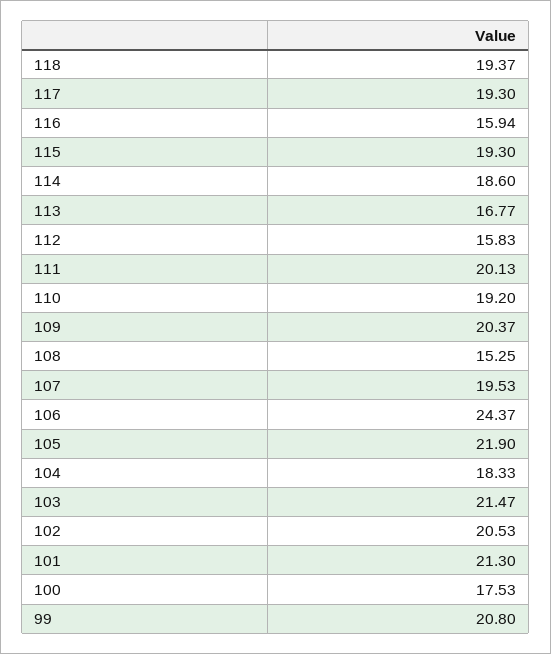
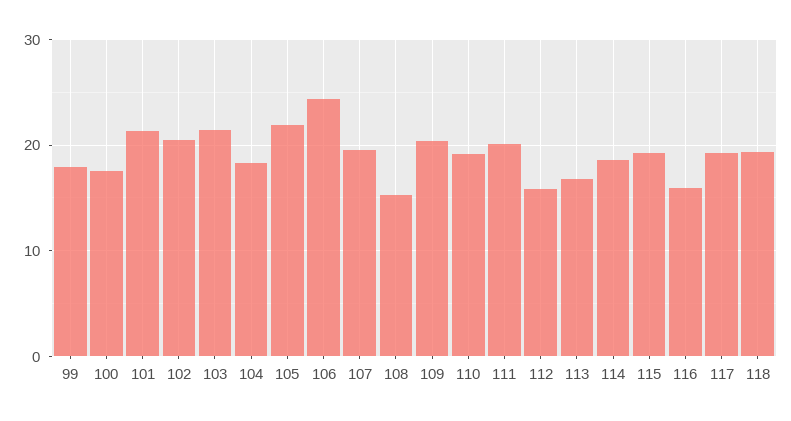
  {
    "118": 19.37,
    "117": 19.3,
    "116": 15.94,
    "115": 19.3,
    "114": 18.6,
    "113": 16.77,
    "112": 15.83,
    "111": 20.13,
    "110": 19.2,
    "109": 20.37,
    "108": 15.25,
    "107": 19.53,
    "106": 24.37,
    "105": 21.9,
    "104": 18.33,
    "103": 21.47,
    "102": 20.53,
    "101": 21.3,
    "100": 17.53,
-   "99": 20.8
+   "99": 18
  }

